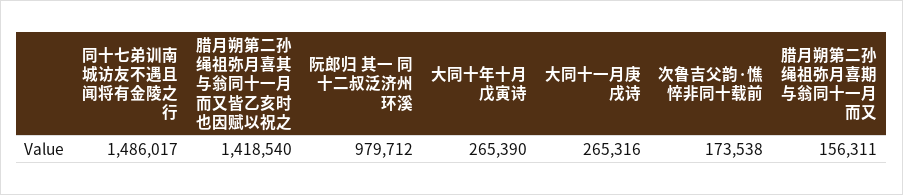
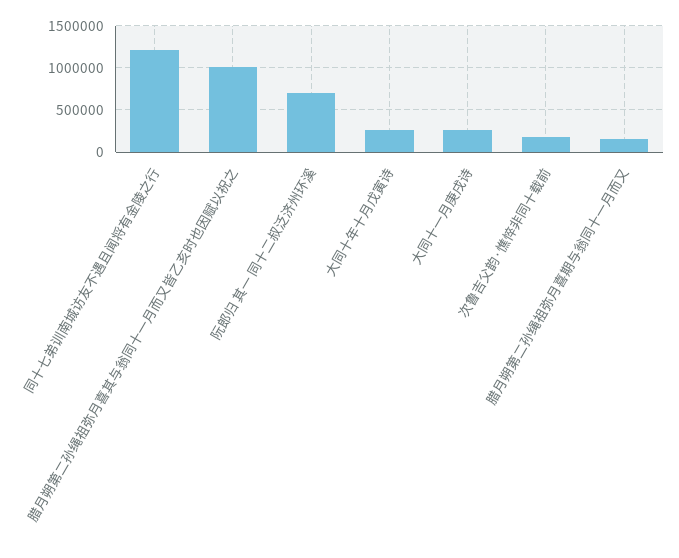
  {
-   "同十七弟训南城访友不遇且闻将有金陵之行": 1486017,
+   "同十七弟训南城访友不遇且闻将有金陵之行": 1200000,
-   "腊月朔第二孙绳祖弥月喜其与翁同十一月而又皆乙亥时也因赋以祝之": 1418540,
+   "腊月朔第二孙绳祖弥月喜其与翁同十一月而又皆乙亥时也因赋以祝之": 1000000,
-   "阮郎归 其一 同十二叔泛济州环溪": 979712,
+   "阮郎归 其一 同十二叔泛济州环溪": 700000,
    "大同十年十月戊寅诗": 265390,
    "大同十一月庚戌诗": 265316,
    "次鲁吉父韵·憔悴非同十载前": 173538,
    "腊月朔第二孙绳祖弥月喜期与翁同十一月而又": 156311
  }

